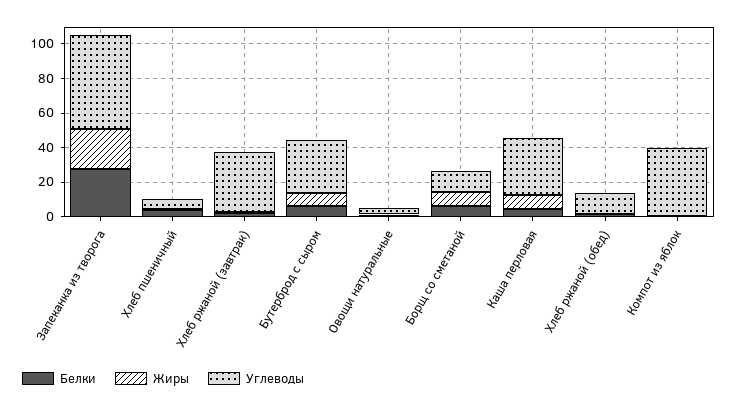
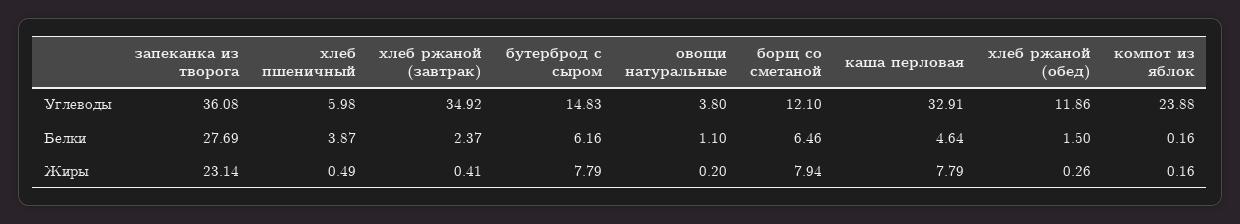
  {
    "Белки": {
      "Запеканка из творога": 27.69,
      "Хлеб пшеничный": 3.87,
      "Хлеб ржаной (завтрак)": 2.37,
      "Бутерброд с сыром": 6.16,
      "Овощи натуральные": 1.1,
      "Борщ со сметаной": 6.46,
      "Каша перловая": 4.64,
      "Хлеб ржаной (обед)": 1.5,
      "Компот из яблок": 0.16
    },
    "Жиры": {
      "Запеканка из творога": 23.14,
      "Хлеб пшеничный": 0.49,
      "Хлеб ржаной (завтрак)": 0.41,
      "Бутерброд с сыром": 7.79,
      "Овощи натуральные": 0.2,
      "Борщ со сметаной": 7.94,
      "Каша перловая": 7.79,
      "Хлеб ржаной (обед)": 0.26,
      "Компот из яблок": 0.16
    },
    "Углеводы": {
-     "Запеканка из творога": 55,
+     "Запеканка из творога": 36.08,
      "Хлеб пшеничный": 5.98,
      "Хлеб ржаной (завтрак)": 34.92,
-     "Бутерброд с сыром": 30,
+     "Бутерброд с сыром": 14.83,
      "Овощи натуральные": 3.8,
      "Борщ со сметаной": 12.1,
      "Каша перловая": 32.91,
      "Хлеб ржаной (обед)": 11.86,
-     "Компот из яблок": 40
+     "Компот из яблок": 23.88
    }
  }

